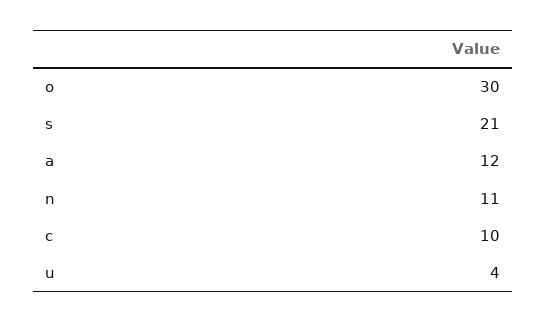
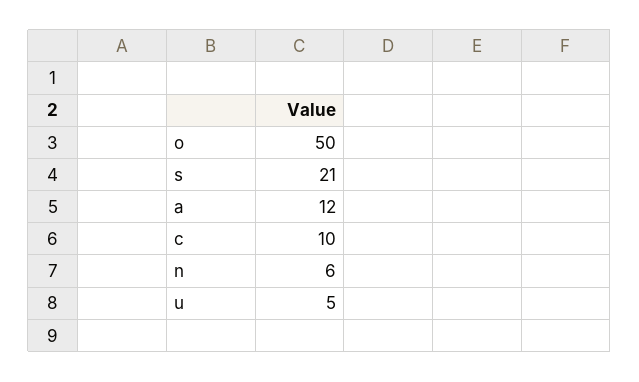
  {
-   "o": 30,
+   "o": 50,
    "s": 21,
    "a": 12,
-   "n": 11,
+   "n": 6,
    "c": 10,
-   "u": 4
+   "u": 5
  }

